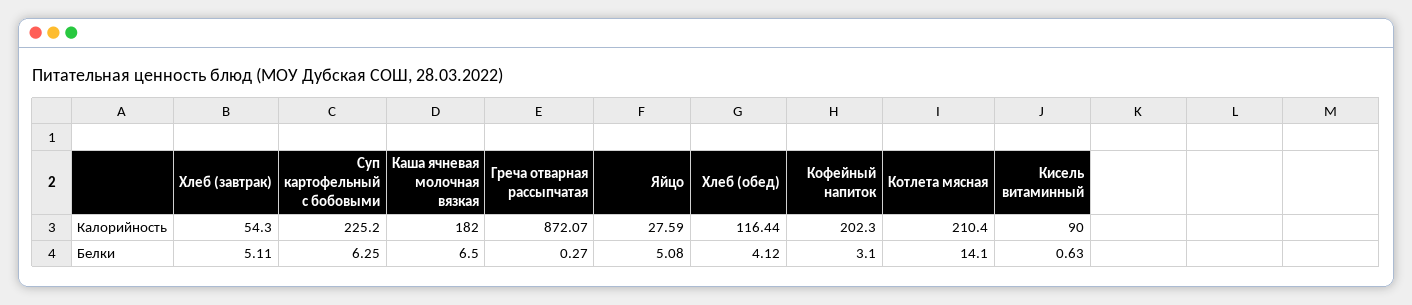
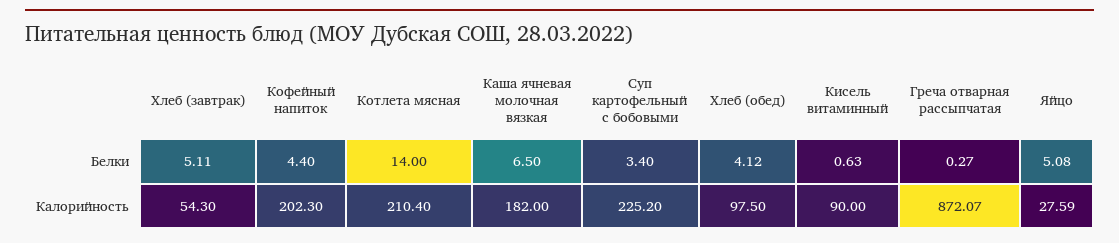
  {
    "Хлеб (завтрак)": {
      "Калорийность": 54.3,
      "Белки": 5.11
    },
    "Суп картофельный с бобовыми": {
      "Калорийность": 225.2,
-     "Белки": 6.25
+     "Белки": 3.4
    },
    "Каша ячневая молочная вязкая": {
      "Калорийность": 182,
      "Белки": 6.5
    },
    "Греча отварная рассыпчатая": {
      "Калорийность": 872.07,
      "Белки": 0.27
    },
    "Яйцо": {
      "Калорийность": 27.59,
      "Белки": 5.08
    },
    "Хлеб (обед)": {
-     "Калорийность": 116.44,
+     "Калорийность": 97.5,
      "Белки": 4.12
    },
    "Кофейный напиток": {
      "Калорийность": 202.3,
-     "Белки": 3.1
+     "Белки": 4.4
    },
    "Котлета мясная": {
      "Калорийность": 210.4,
-     "Белки": 14.1
+     "Белки": 14
    },
    "Кисель витаминный": {
      "Калорийность": 90,
      "Белки": 0.63
    }
  }

